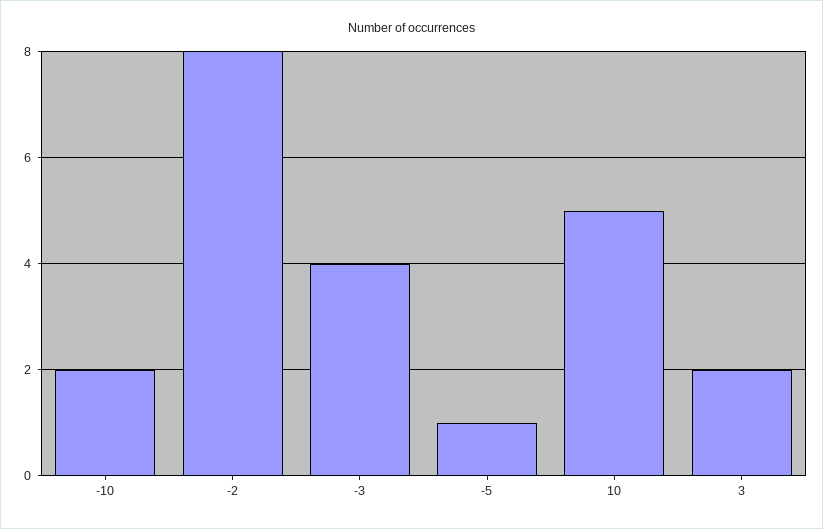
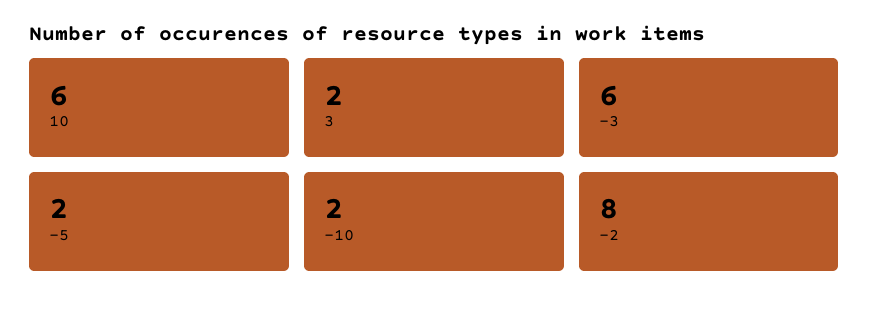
  {
    "-10": 2,
    "-2": 8,
-   "-3": 4,
+   "-3": 6,
-   "-5": 1,
+   "-5": 2,
-   "10": 5,
+   "10": 6,
    "3": 2
  }

